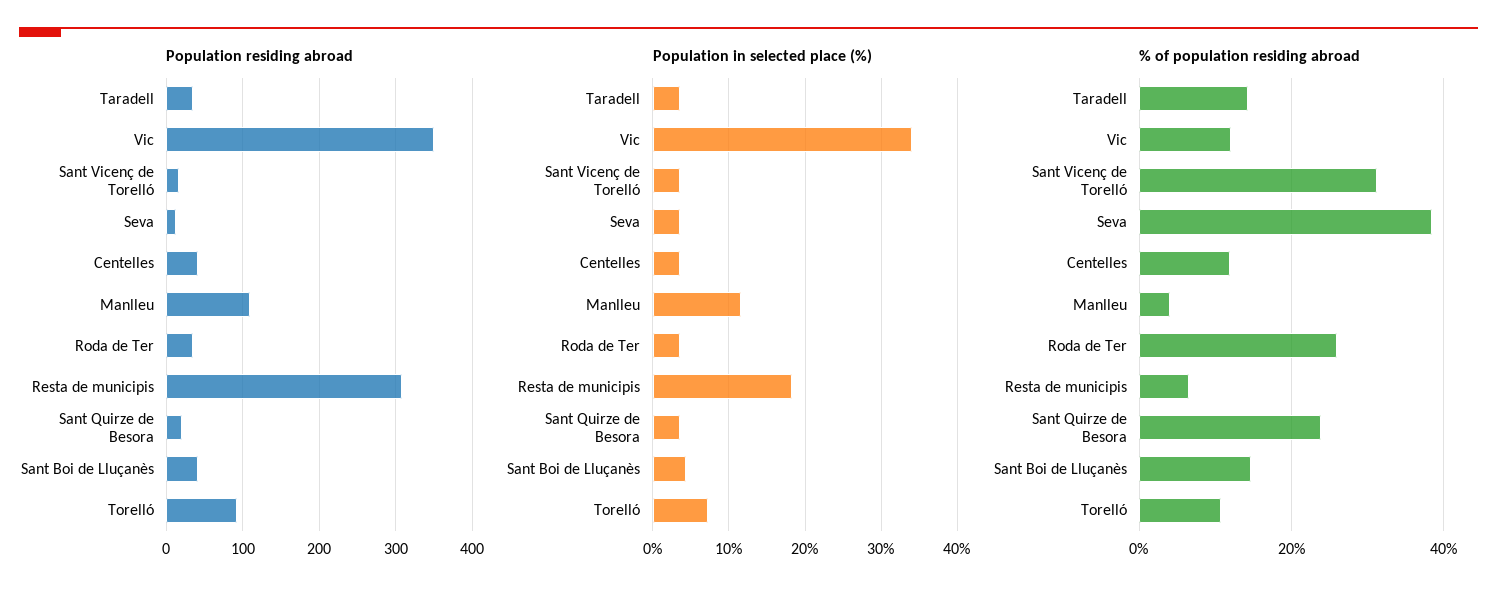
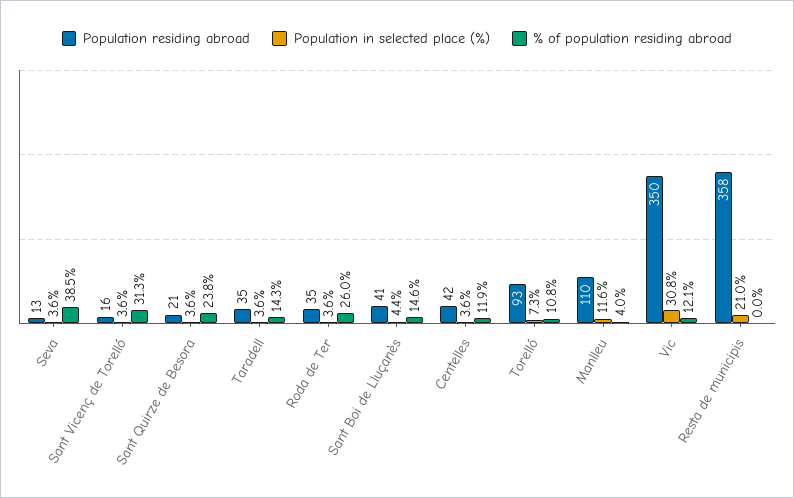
  {
    "Population residing abroad": {
      "Taradell": 35,
      "Vic": 350,
      "Sant Vicenç de Torelló": 16,
      "Seva": 13,
      "Centelles": 42,
      "Manlleu": 110,
      "Roda de Ter": 35,
-     "Resta de municipis": 310,
+     "Resta de municipis": 358,
      "Sant Quirze de Besora": 21,
      "Sant Boi de Lluçanès": 41,
      "Torelló": 93
    },
    "Population in selected place (%)": {
      "Taradell": 3.6,
-     "Vic": 34,
+     "Vic": 30.8,
      "Sant Vicenç de Torelló": 3.6,
      "Seva": 3.6,
      "Centelles": 3.6,
      "Manlleu": 11.6,
      "Roda de Ter": 3.6,
-     "Resta de municipis": 18,
+     "Resta de municipis": 21,
      "Sant Quirze de Besora": 3.6,
      "Sant Boi de Lluçanès": 4.4,
      "Torelló": 7.3
    },
    "% of population residing abroad": {
      "Taradell": 14.3,
      "Vic": 12.1,
      "Sant Vicenç de Torelló": 31.3,
      "Seva": 38.5,
      "Centelles": 11.9,
      "Manlleu": 4,
      "Roda de Ter": 26,
-     "Resta de municipis": 6,
+     "Resta de municipis": 0,
      "Sant Quirze de Besora": 23.8,
      "Sant Boi de Lluçanès": 14.6,
      "Torelló": 10.8
    }
  }

